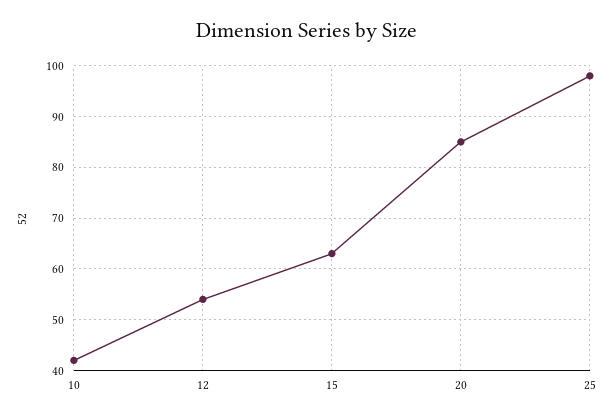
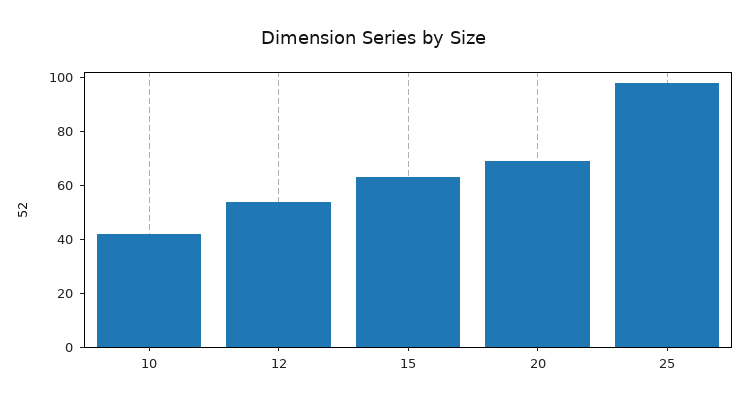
  {
    "10": 40,
    "12": 55,
    "15": 65,
-   "20": 85,
+   "20": 70,
    "25": 100
  }

